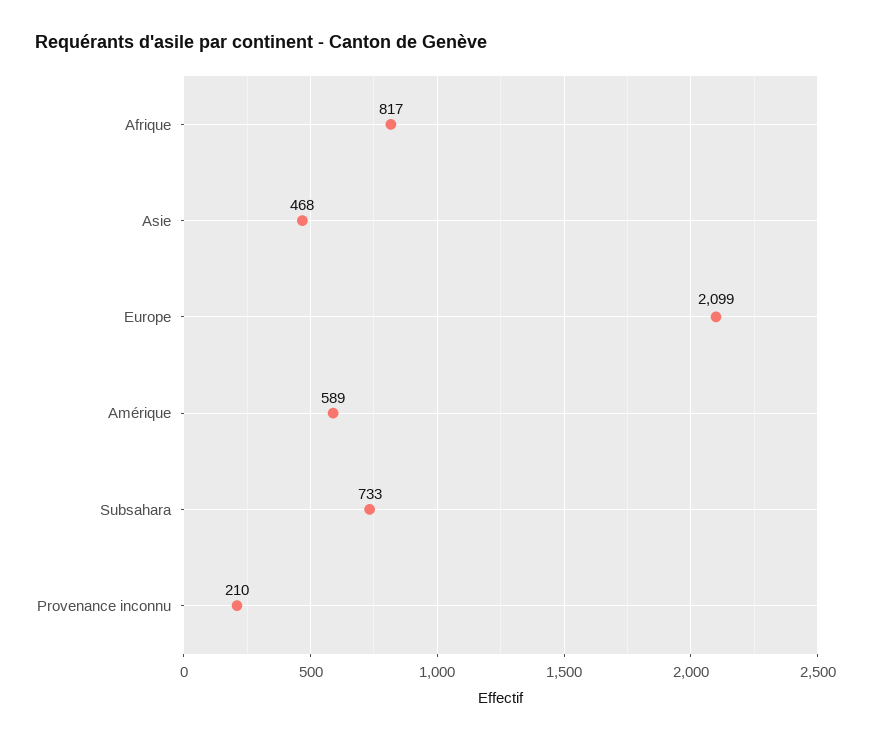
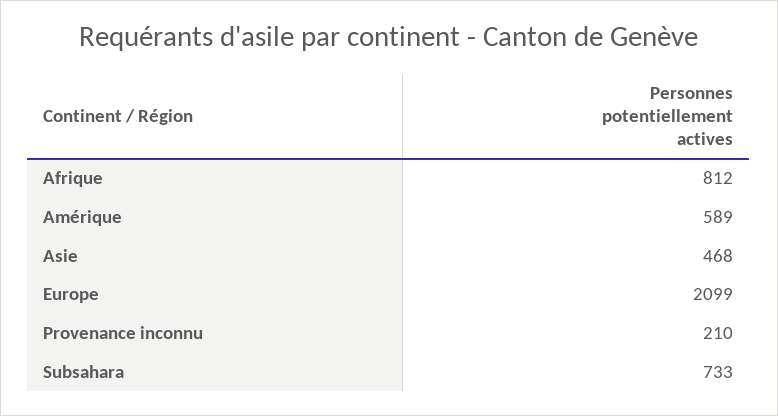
  {
-   "Afrique": 817,
+   "Afrique": 812,
    "Asie": 468,
    "Europe": 2099,
    "Amérique": 589,
    "Subsahara": 733,
    "Provenance inconnu": 210
  }

